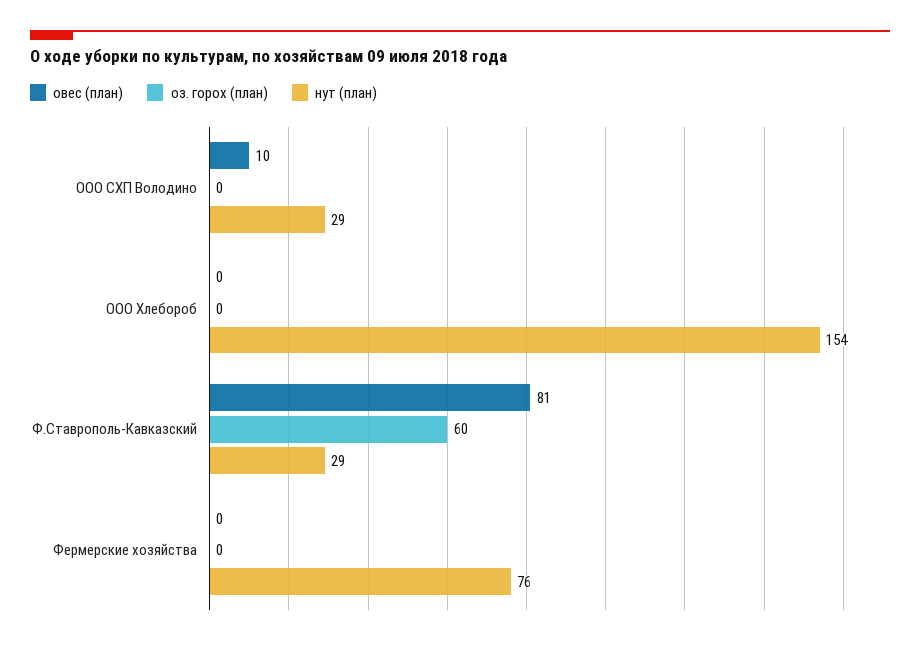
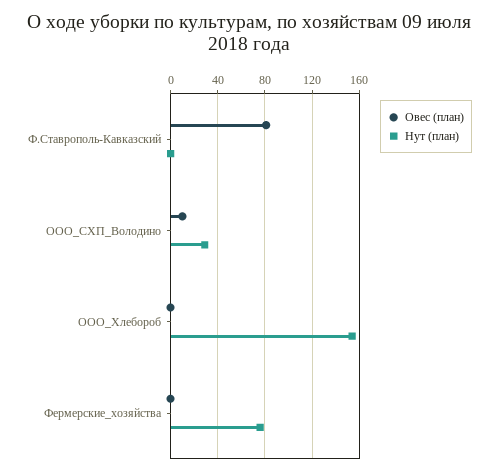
  {
    "овес (план)": {
      "ООО СХП Володино": 10,
      "ООО Хлебороб": 0,
      "Ф.Ставрополь-Кавказский": 81,
      "Фермерские хозяйства": 0
    },
-   "оз. горох (план)": {
-     "ООО СХП Володино": 0,
-     "ООО Хлебороб": 0,
-     "Ф.Ставрополь-Кавказский": 60,
-     "Фермерские хозяйства": 0
-   },
    "нут (план)": {
      "ООО СХП Володино": 29,
      "ООО Хлебороб": 154,
-     "Ф.Ставрополь-Кавказский": 29,
+     "Ф.Ставрополь-Кавказский": 0,
      "Фермерские хозяйства": 76
    }
  }

